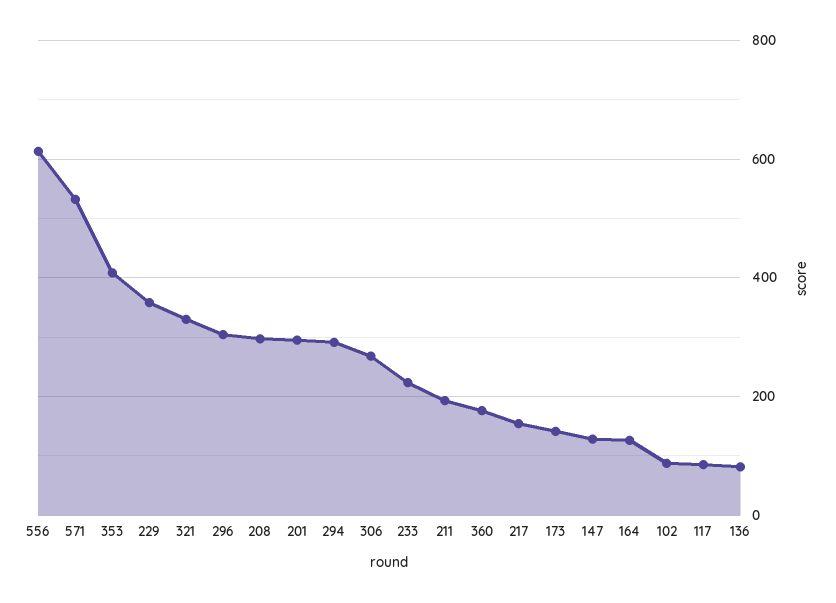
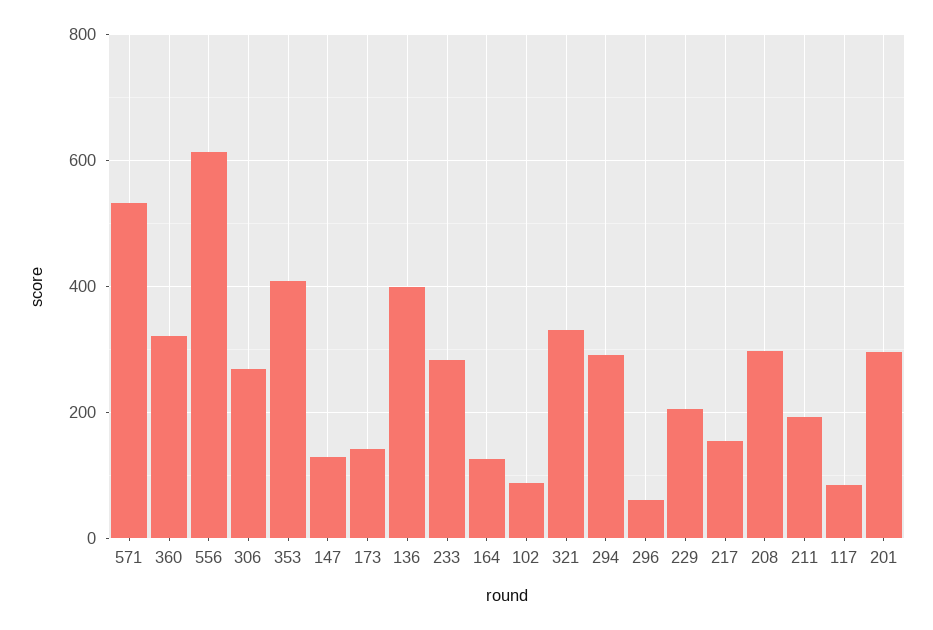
  {
    "556": 620,
    "571": 540,
    "353": 400,
-   "229": 360,
+   "229": 200,
    "321": 340,
-   "296": 300,
+   "296": 60,
    "208": 300,
    "201": 300,
    "294": 300,
    "306": 260,
-   "233": 220,
+   "233": 280,
    "211": 200,
-   "360": 180,
+   "360": 320,
    "217": 160,
    "173": 140,
    "147": 120,
    "164": 120,
    "102": 80,
    "117": 80,
-   "136": 80
+   "136": 400
  }

